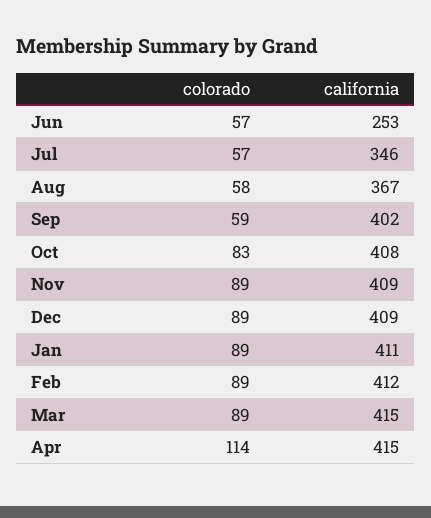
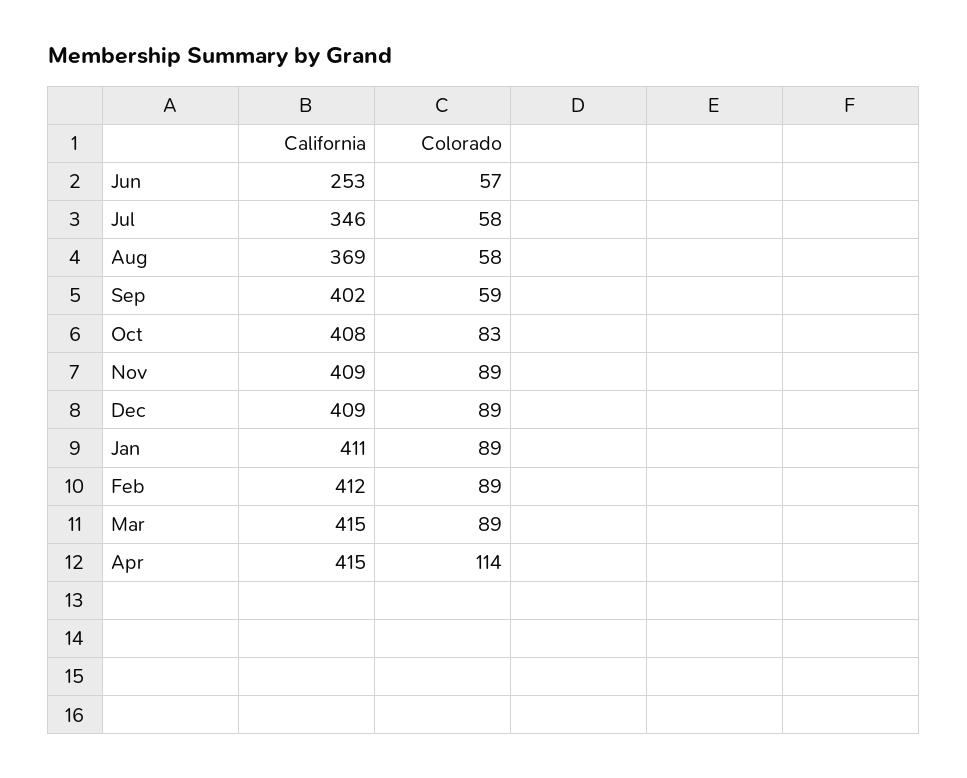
  {
    "colorado": {
      "Jun": 57,
-     "Jul": 57,
+     "Jul": 58,
      "Aug": 58,
      "Sep": 59,
      "Oct": 83,
      "Nov": 89,
      "Dec": 89,
      "Jan": 89,
      "Feb": 89,
      "Mar": 89,
      "Apr": 114
    },
    "california": {
      "Jun": 253,
      "Jul": 346,
-     "Aug": 367,
+     "Aug": 369,
      "Sep": 402,
      "Oct": 408,
      "Nov": 409,
      "Dec": 409,
      "Jan": 411,
      "Feb": 412,
      "Mar": 415,
      "Apr": 415
    }
  }

